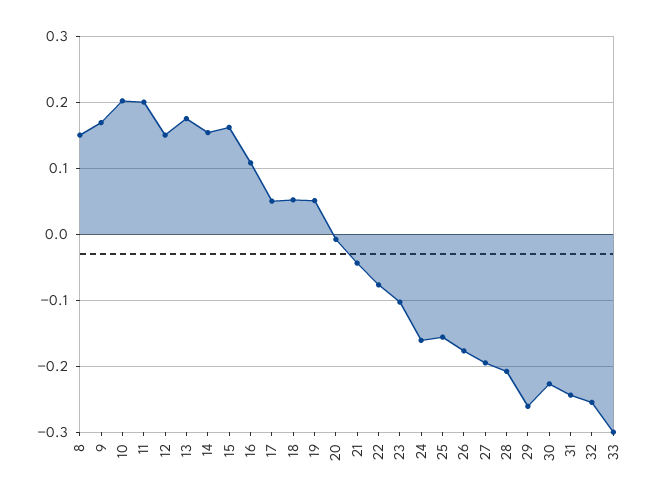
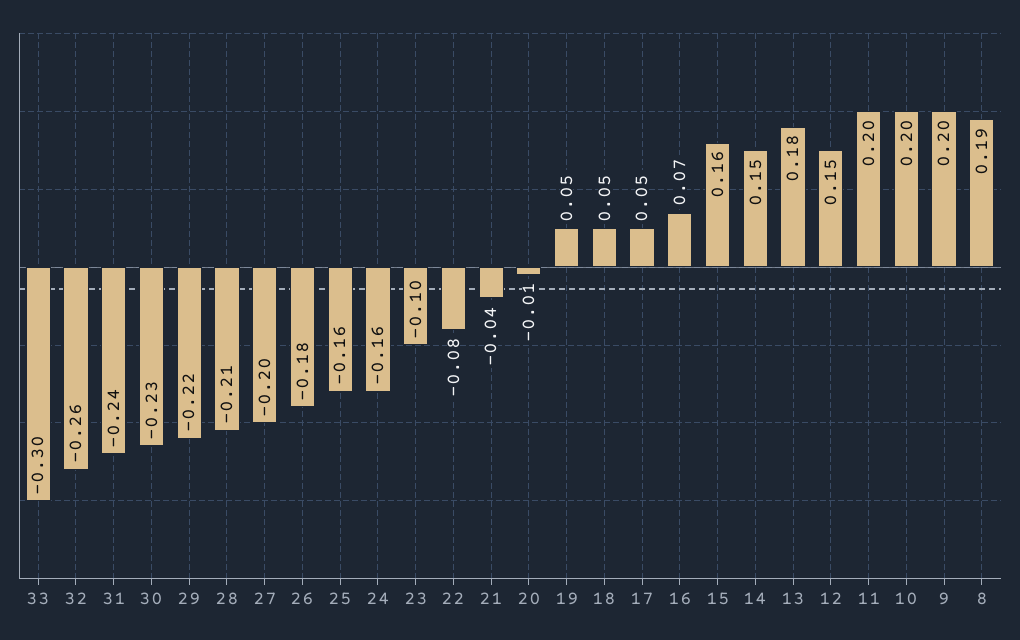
  {
-   "8": 0.15,
+   "8": 0.19,
-   "9": 0.17,
+   "9": 0.2,
    "10": 0.2,
    "11": 0.2,
    "12": 0.15,
    "13": 0.18,
    "14": 0.15,
    "15": 0.16,
-   "16": 0.11,
+   "16": 0.07,
    "17": 0.05,
    "18": 0.05,
    "19": 0.05,
    "20": -0.01,
    "21": -0.04,
    "22": -0.08,
    "23": -0.1,
    "24": -0.16,
    "25": -0.16,
    "26": -0.18,
    "27": -0.2,
    "28": -0.21,
-   "29": -0.26,
+   "29": -0.22,
    "30": -0.23,
    "31": -0.24,
    "32": -0.26,
    "33": -0.3
  }

